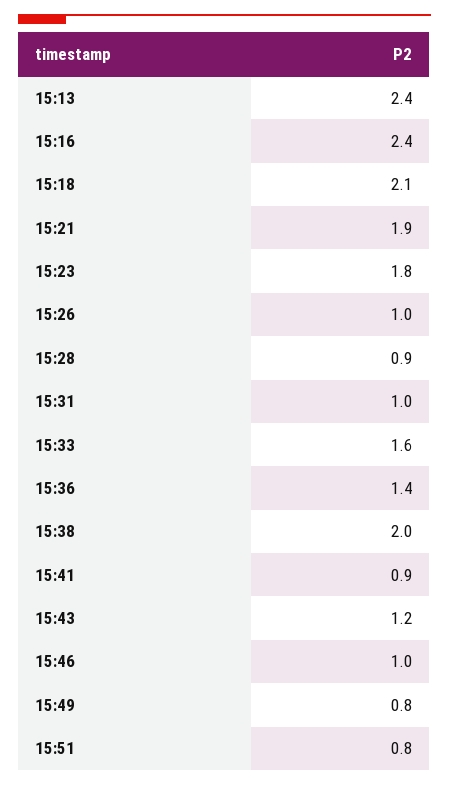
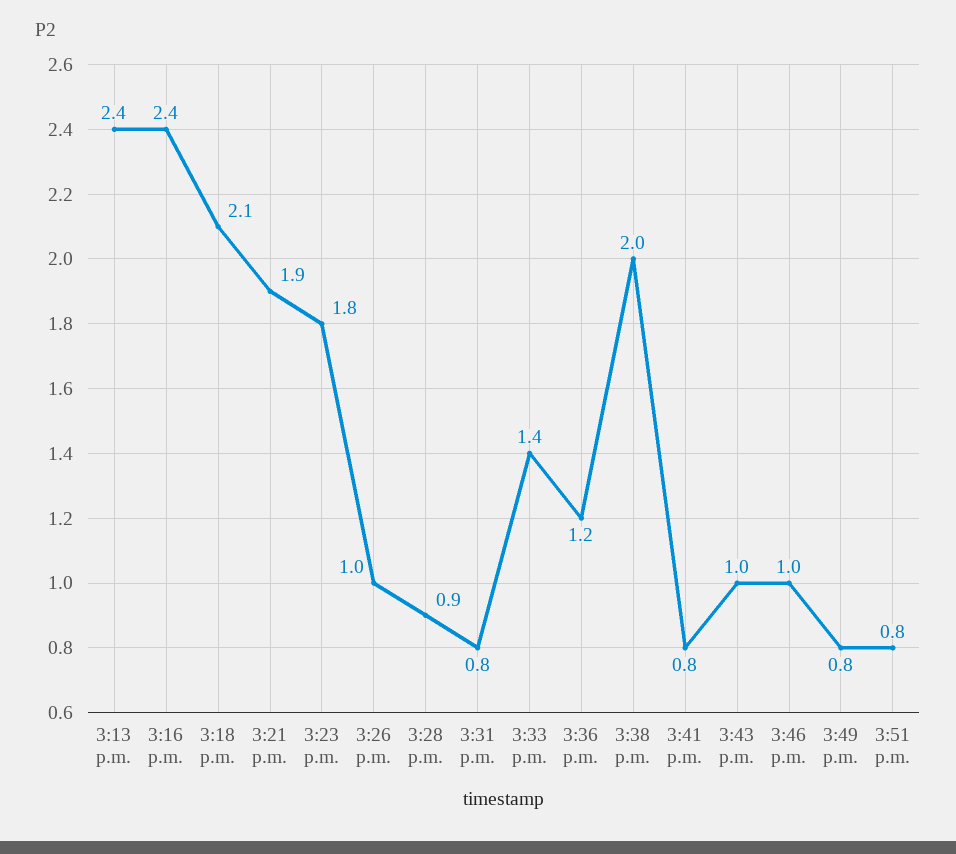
  {
    "15:13": 2.4,
    "15:16": 2.4,
    "15:18": 2.1,
    "15:21": 1.9,
    "15:23": 1.8,
    "15:26": 1,
    "15:28": 0.9,
-   "15:31": 1,
+   "15:31": 0.8,
-   "15:33": 1.6,
+   "15:33": 1.4,
-   "15:36": 1.4,
+   "15:36": 1.2,
    "15:38": 2,
-   "15:41": 0.9,
+   "15:41": 0.8,
-   "15:43": 1.2,
+   "15:43": 1,
    "15:46": 1,
    "15:49": 0.8,
    "15:51": 0.8
  }

